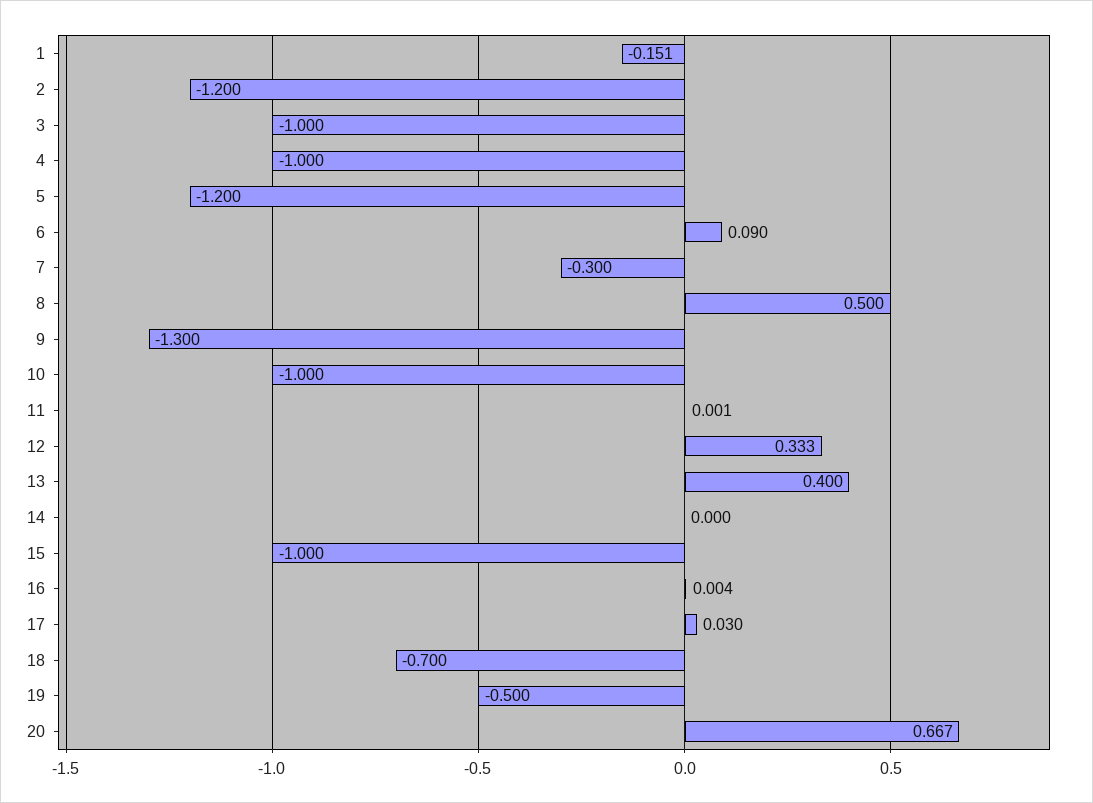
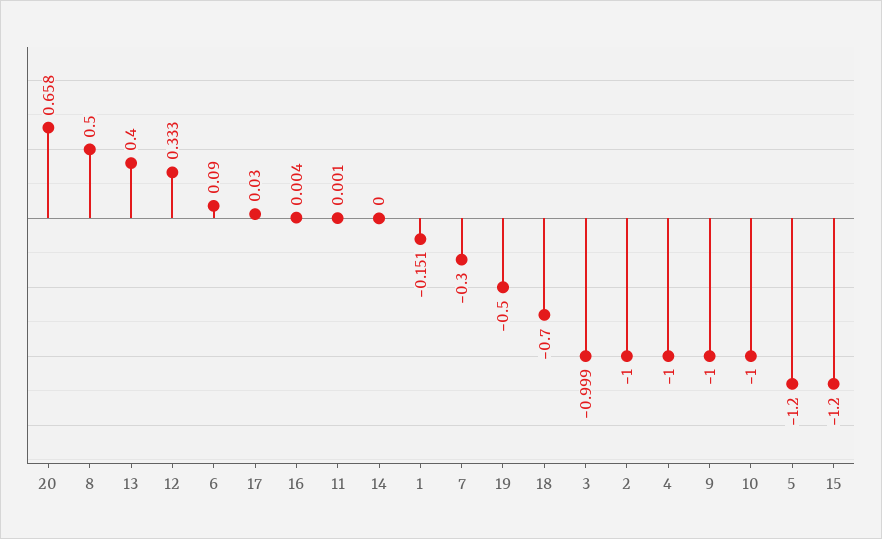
  {
    "1": -0.151,
-   "2": -1.2,
+   "2": -1,
-   "3": -1,
+   "3": -0.999,
    "4": -1,
    "5": -1.2,
    "6": 0.09,
    "7": -0.3,
    "8": 0.5,
-   "9": -1.3,
+   "9": -1,
    "10": -1,
    "11": 0.001,
    "12": 0.333,
    "13": 0.4,
    "14": 0,
-   "15": -1,
+   "15": -1.2,
    "16": 0.004,
    "17": 0.03,
    "18": -0.7,
    "19": -0.5,
-   "20": 0.667
+   "20": 0.658
  }

